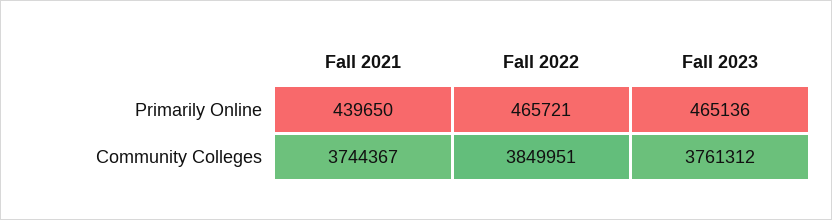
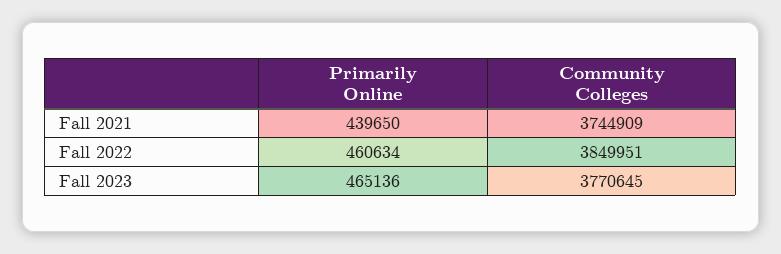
  {
    "Fall 2021": {
      "Primarily Online": 439650,
-     "Community Colleges": 3744367
+     "Community Colleges": 3744909
    },
    "Fall 2022": {
-     "Primarily Online": 465721,
+     "Primarily Online": 460634,
      "Community Colleges": 3849951
    },
    "Fall 2023": {
      "Primarily Online": 465136,
-     "Community Colleges": 3761312
+     "Community Colleges": 3770645
    }
  }

